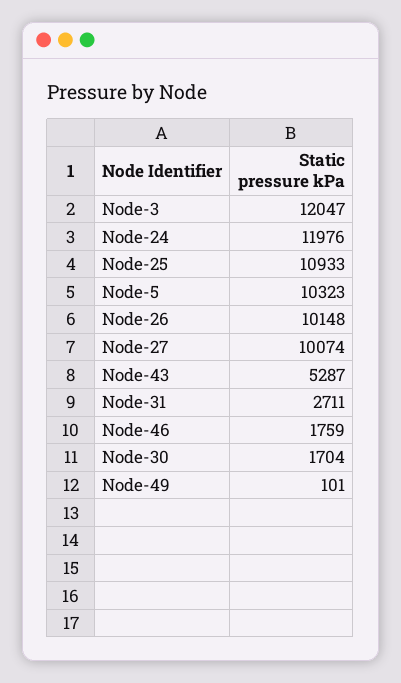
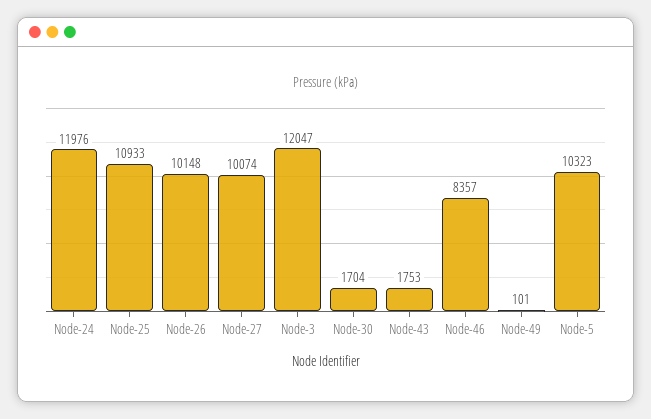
  {
    "Node-3": 12047,
    "Node-24": 11976,
    "Node-25": 10933,
    "Node-5": 10323,
    "Node-26": 10148,
    "Node-27": 10074,
-   "Node-43": 5287,
+   "Node-43": 1753,
-   "Node-31": 2711,
-   "Node-46": 1759,
+   "Node-46": 8357,
    "Node-30": 1704,
    "Node-49": 101
  }

